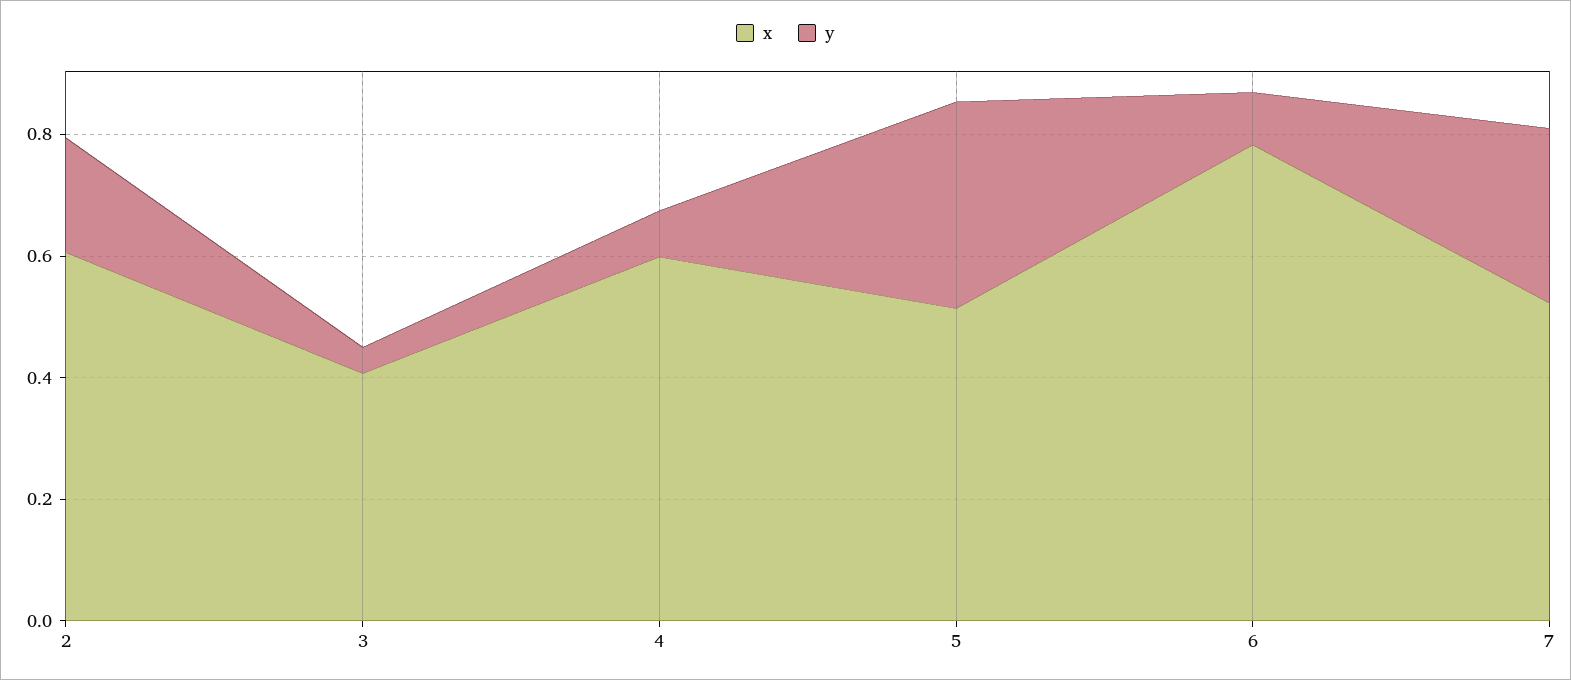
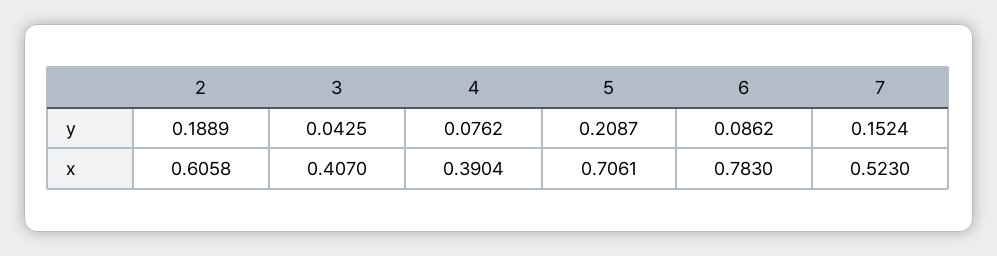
  {
    "x": {
      "2": 0.6058,
      "3": 0.407,
-     "4": 0.6,
+     "4": 0.3904,
-     "5": 0.5,
+     "5": 0.7061,
      "6": 0.783,
      "7": 0.523
    },
    "y": {
      "2": 0.1889,
      "3": 0.0425,
      "4": 0.0762,
-     "5": 0.35,
+     "5": 0.2087,
      "6": 0.0862,
-     "7": 0.3
+     "7": 0.1524
    }
  }

